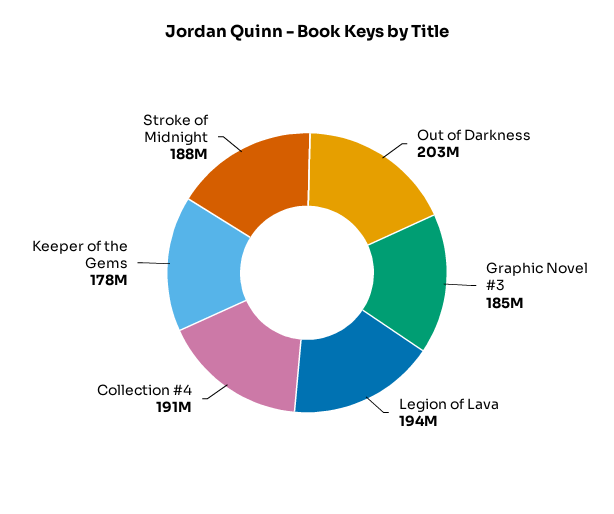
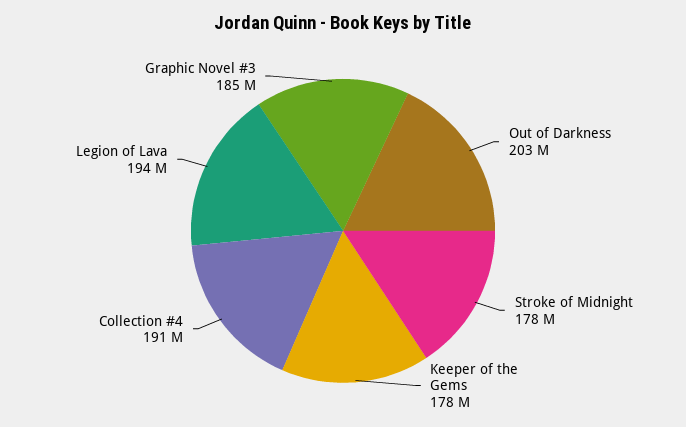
  {
    "Out of Darkness": 203000000,
    "Graphic Novel #3": 185000000,
    "Legion of Lava": 194000000,
    "Collection #4": 191000000,
    "Keeper of the Gems": 178000000,
-   "Stroke of Midnight": 188000000
+   "Stroke of Midnight": 178000000
  }

